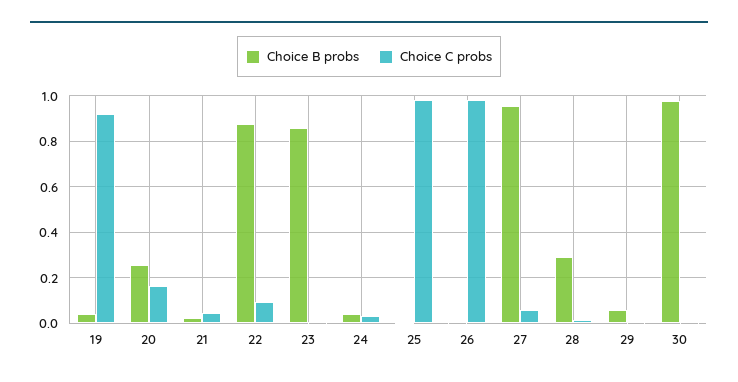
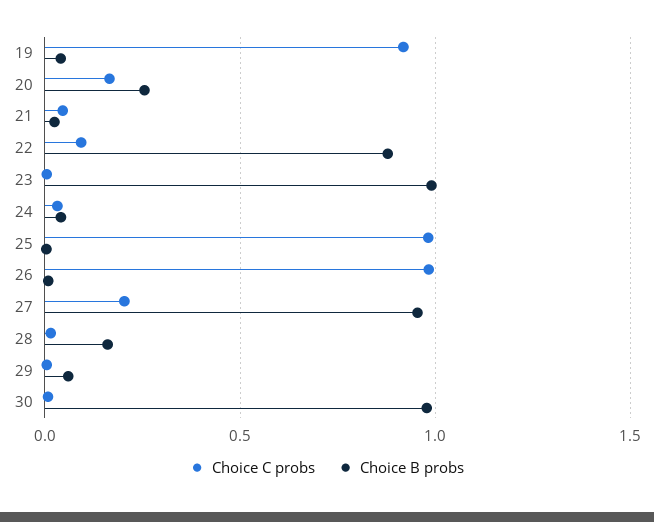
  {
    "Choice B probs": {
      "19": 0.05,
      "20": 0.25,
      "21": 0,
      "22": 0.9,
-     "23": 0.85,
+     "23": 1,
      "24": 0.05,
      "25": 0,
      "26": 0,
      "27": 0.95,
-     "28": 0.3,
+     "28": 0.15,
      "29": 0.05,
      "30": 1
    },
    "Choice C probs": {
      "19": 0.9,
      "20": 0.15,
      "21": 0.05,
      "22": 0.1,
      "23": 0,
      "24": 0.05,
      "25": 1,
      "26": 1,
-     "27": 0.05,
+     "27": 0.2,
      "28": 0,
      "29": 0,
      "30": 0
    }
  }

